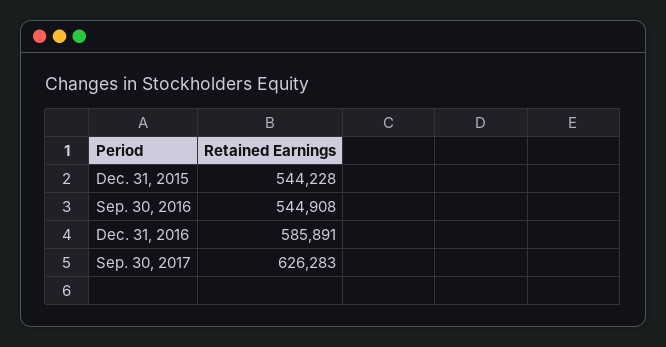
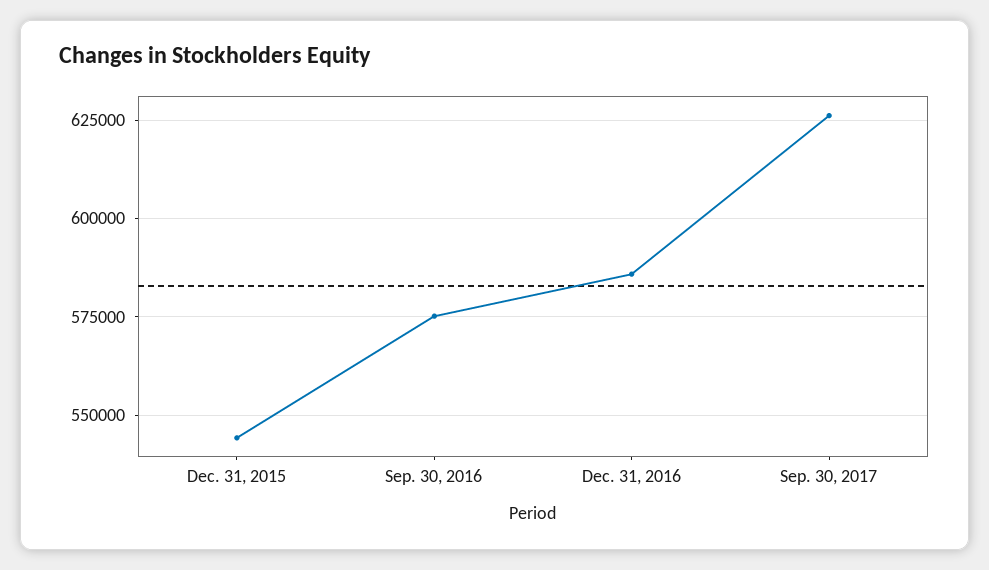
  {
    "Dec. 31, 2015": 544228,
-   "Sep. 30, 2016": 544908,
+   "Sep. 30, 2016": 575000,
    "Dec. 31, 2016": 585891,
    "Sep. 30, 2017": 626283
  }

